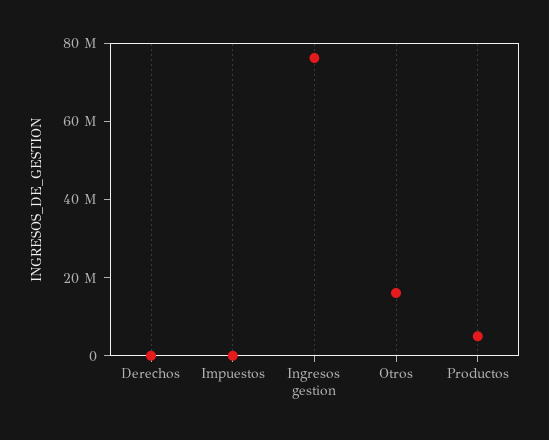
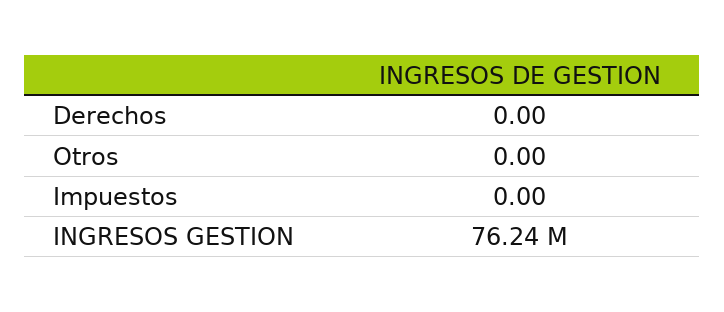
  {
    "Derechos": 0,
    "Impuestos": 0,
    "Ingresos gestion": 76240000,
-   "Otros": 15000000,
+   "Otros": 0
-   "Productos": 5000000
  }

